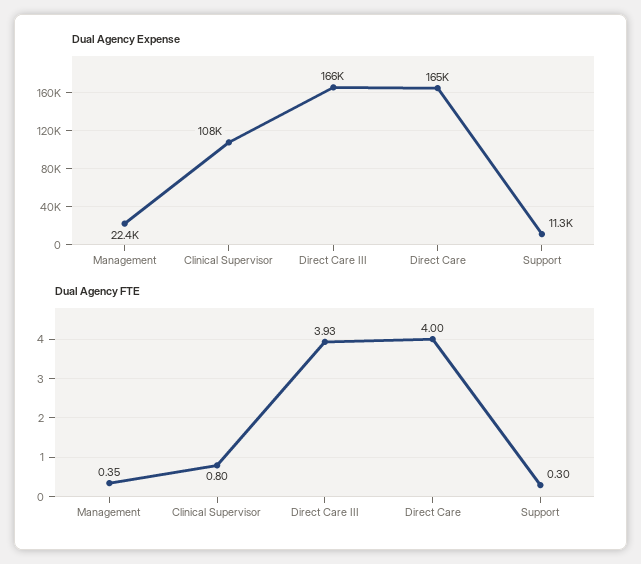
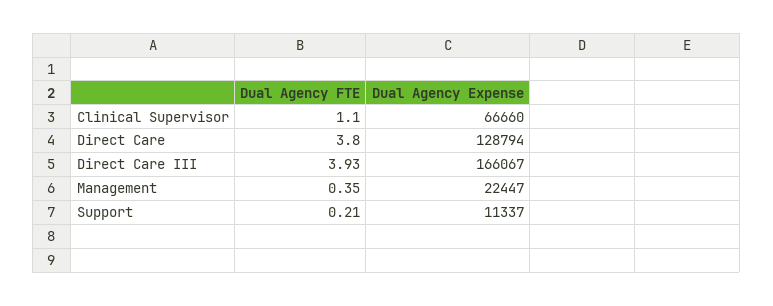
  {
    "Dual Agency Expense": {
      "Management": 22447,
-     "Clinical Supervisor": 108000,
+     "Clinical Supervisor": 66660,
      "Direct Care III": 166067,
-     "Direct Care": 165000,
+     "Direct Care": 128794,
      "Support": 11337
    },
    "Dual Agency FTE": {
      "Management": 0.35,
-     "Clinical Supervisor": 0.8,
+     "Clinical Supervisor": 1.1,
      "Direct Care III": 3.93,
-     "Direct Care": 4,
+     "Direct Care": 3.8,
-     "Support": 0.3
+     "Support": 0.21
    }
  }

